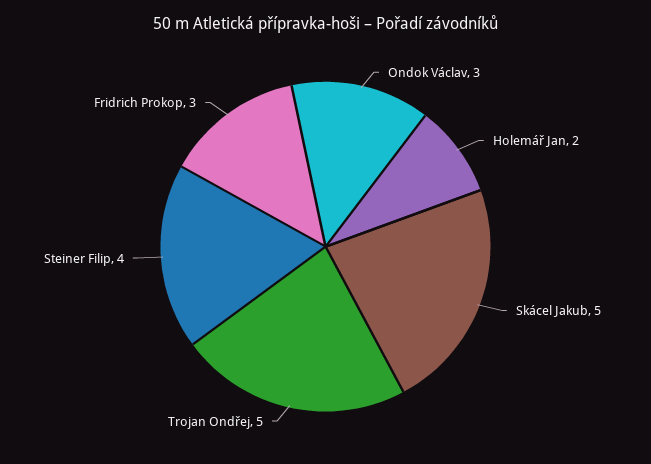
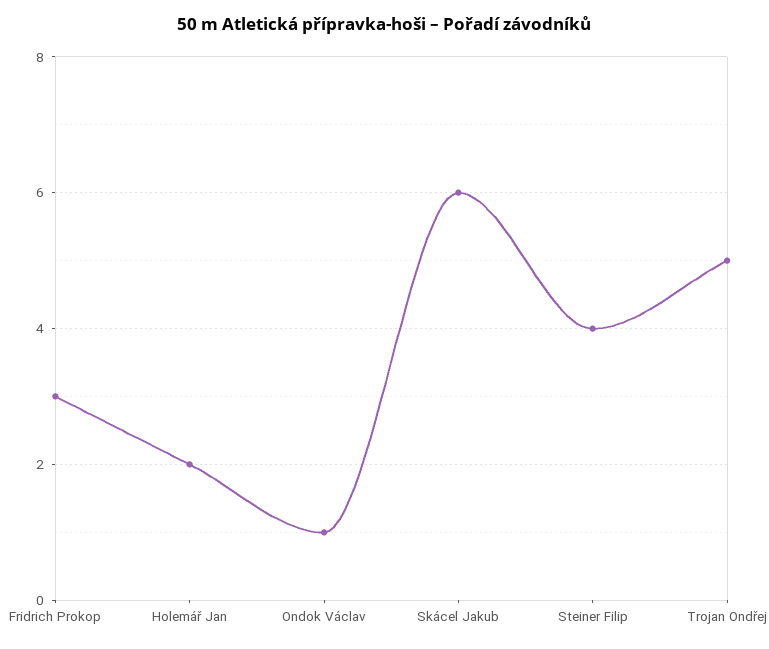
  {
-   "Ondok Václav": 3,
+   "Ondok Václav": 1,
    "Holemář Jan": 2,
-   "Skácel Jakub": 5,
+   "Skácel Jakub": 6,
    "Trojan Ondřej": 5,
    "Steiner Filip": 4,
    "Fridrich Prokop": 3
  }

